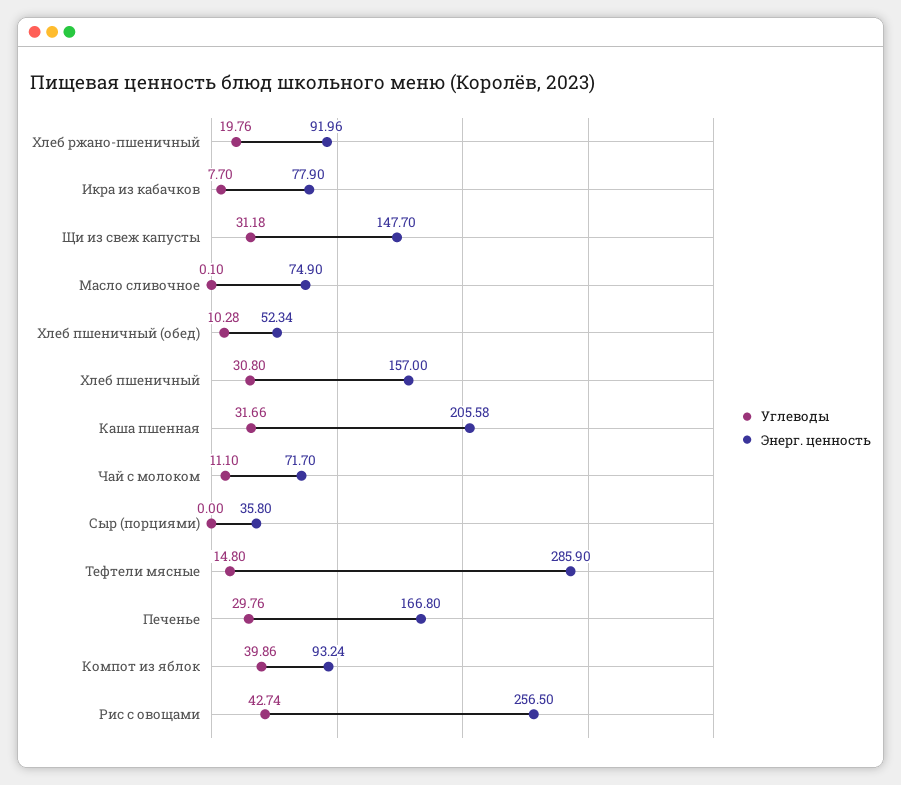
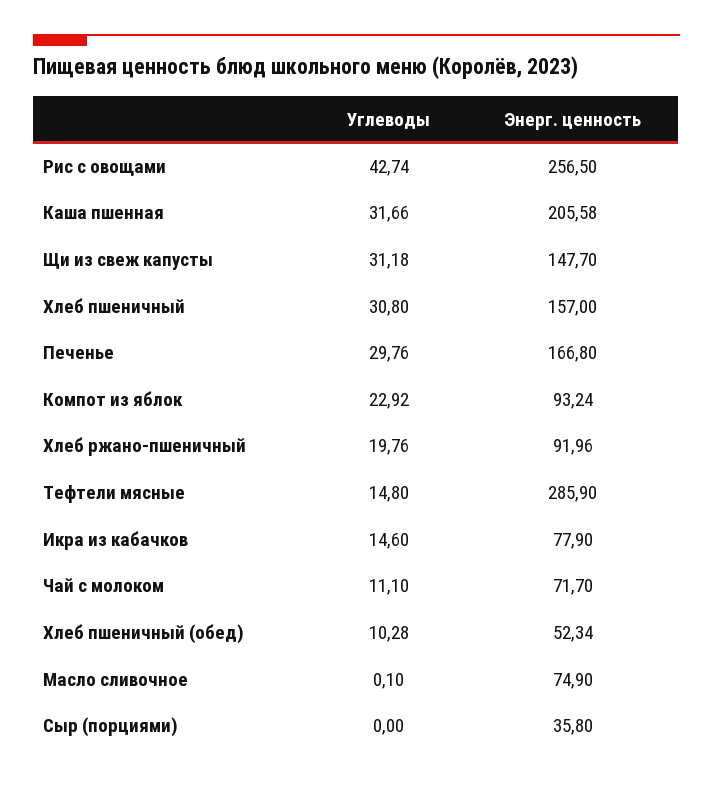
  {
    "Углеводы": {
      "Хлеб ржано-пшеничный": 19.76,
-     "Икра из кабачков": 7.7,
+     "Икра из кабачков": 14.6,
      "Щи из свеж капусты": 31.18,
      "Масло сливочное": 0.1,
      "Хлеб пшеничный (обед)": 10.28,
      "Хлеб пшеничный": 30.8,
      "Каша пшенная": 31.66,
      "Чай с молоком": 11.1,
      "Сыр (порциями)": 0,
      "Тефтели мясные": 14.8,
      "Печенье": 29.76,
-     "Компот из яблок": 39.86,
+     "Компот из яблок": 22.92,
      "Рис с овощами": 42.74
    },
    "Энерг. ценность": {
      "Хлеб ржано-пшеничный": 91.96,
      "Икра из кабачков": 77.9,
      "Щи из свеж капусты": 147.7,
      "Масло сливочное": 74.9,
      "Хлеб пшеничный (обед)": 52.34,
      "Хлеб пшеничный": 157,
      "Каша пшенная": 205.58,
      "Чай с молоком": 71.7,
      "Сыр (порциями)": 35.8,
      "Тефтели мясные": 285.9,
      "Печенье": 166.8,
      "Компот из яблок": 93.24,
      "Рис с овощами": 256.5
    }
  }

